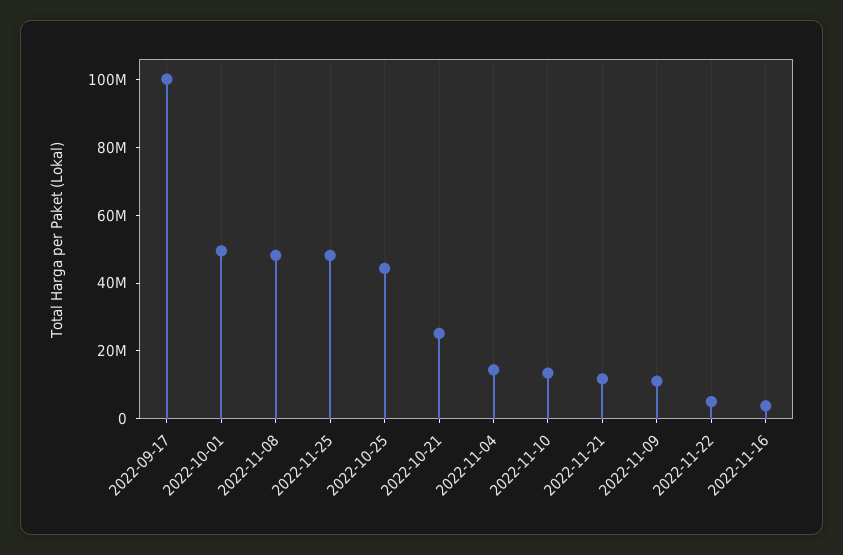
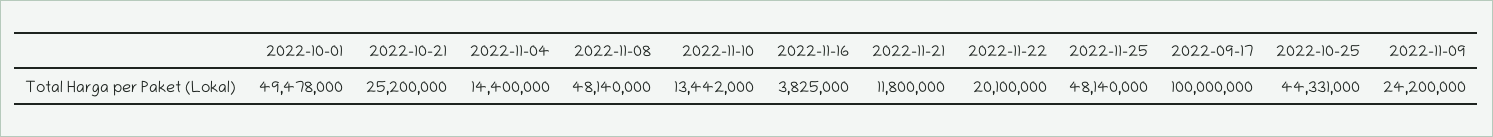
  {
    "2022-09-17": 100000000,
    "2022-10-01": 49478000,
    "2022-11-08": 48140000,
    "2022-11-25": 48140000,
    "2022-10-25": 44331000,
    "2022-10-21": 25200000,
    "2022-11-04": 14400000,
    "2022-11-10": 13442000,
    "2022-11-21": 11800000,
-   "2022-11-09": 10000000,
+   "2022-11-09": 24200000,
-   "2022-11-22": 5000000,
+   "2022-11-22": 20100000,
    "2022-11-16": 3825000
  }

